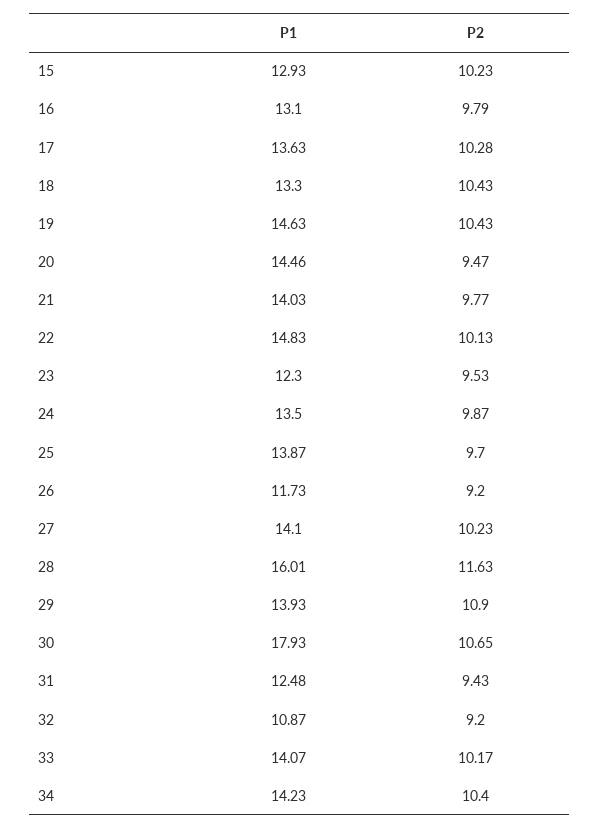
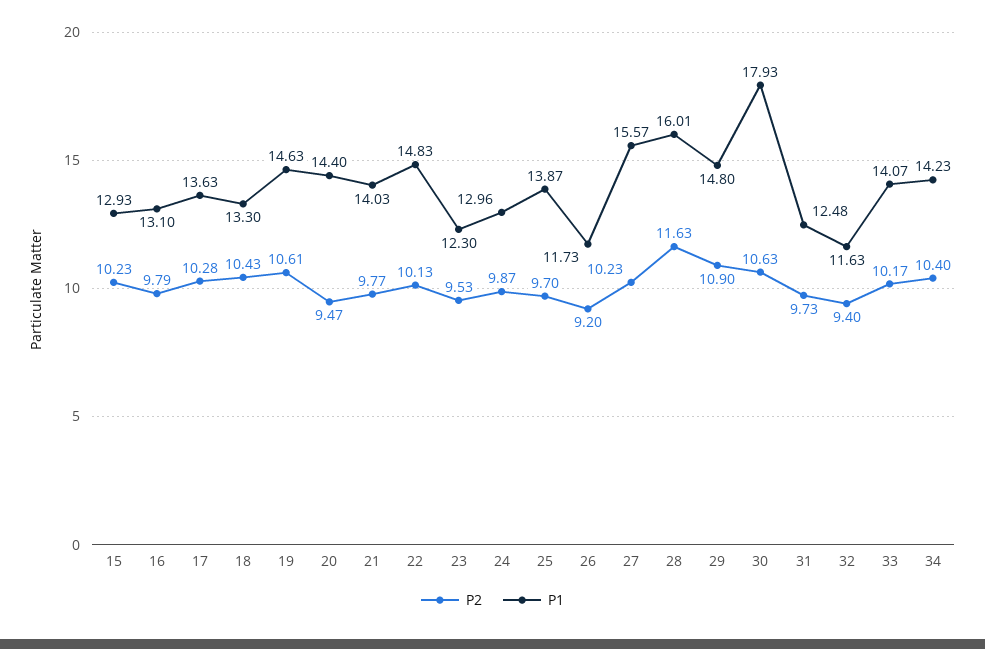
  {
    "P1": {
      "15": 12.93,
      "16": 13.1,
      "17": 13.63,
      "18": 13.3,
      "19": 14.63,
-     "20": 14.46,
+     "20": 14.4,
      "21": 14.03,
      "22": 14.83,
      "23": 12.3,
-     "24": 13.5,
+     "24": 12.96,
      "25": 13.87,
      "26": 11.73,
-     "27": 14.1,
+     "27": 15.57,
      "28": 16.01,
-     "29": 13.93,
+     "29": 14.8,
      "30": 17.93,
      "31": 12.48,
-     "32": 10.87,
+     "32": 11.63,
      "33": 14.07,
      "34": 14.23
    },
    "P2": {
      "15": 10.23,
      "16": 9.79,
      "17": 10.28,
      "18": 10.43,
-     "19": 10.43,
+     "19": 10.61,
      "20": 9.47,
      "21": 9.77,
      "22": 10.13,
      "23": 9.53,
      "24": 9.87,
      "25": 9.7,
      "26": 9.2,
      "27": 10.23,
      "28": 11.63,
      "29": 10.9,
-     "30": 10.65,
+     "30": 10.63,
-     "31": 9.43,
+     "31": 9.73,
-     "32": 9.2,
+     "32": 9.4,
      "33": 10.17,
      "34": 10.4
    }
  }

